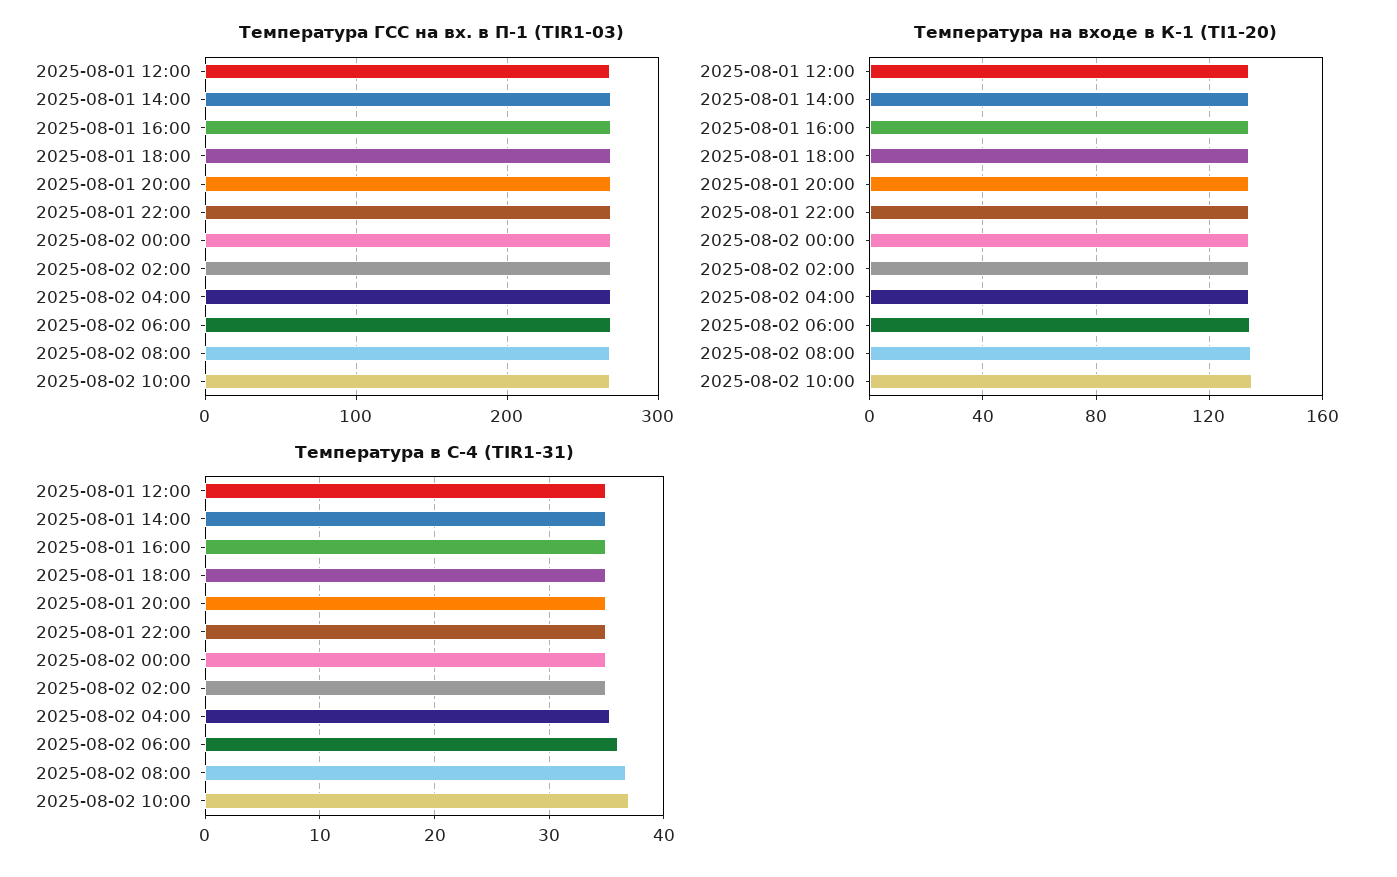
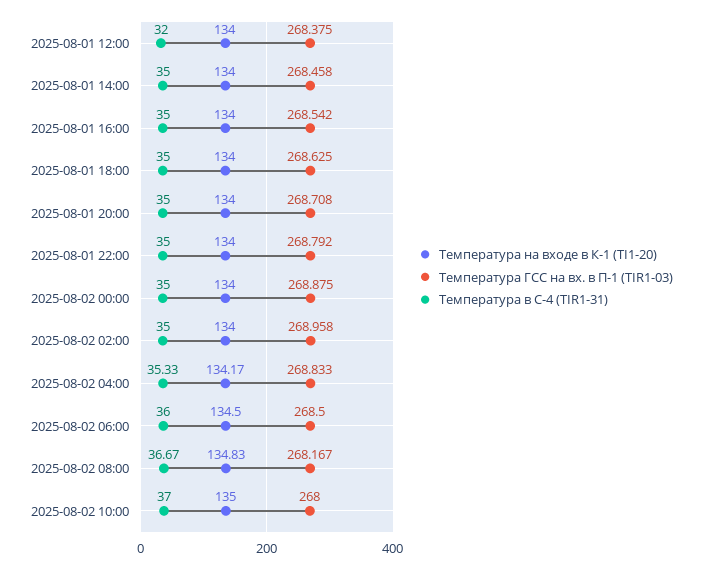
  {
    "Температура ГСС на вх. в П-1 (TIR1-03)": {
      "2025-08-01 12:00": 268.375,
      "2025-08-01 14:00": 268.458,
      "2025-08-01 16:00": 268.542,
      "2025-08-01 18:00": 268.625,
      "2025-08-01 20:00": 268.708,
      "2025-08-01 22:00": 268.792,
      "2025-08-02 00:00": 268.875,
      "2025-08-02 02:00": 268.958,
      "2025-08-02 04:00": 268.833,
      "2025-08-02 06:00": 268.5,
      "2025-08-02 08:00": 268.167,
      "2025-08-02 10:00": 268
    },
    "Температура на входе в К-1 (TI1-20)": {
      "2025-08-01 12:00": 134,
      "2025-08-01 14:00": 134,
      "2025-08-01 16:00": 134,
      "2025-08-01 18:00": 134,
      "2025-08-01 20:00": 134,
      "2025-08-01 22:00": 134,
      "2025-08-02 00:00": 134,
      "2025-08-02 02:00": 134,
      "2025-08-02 04:00": 134.17,
      "2025-08-02 06:00": 134.5,
      "2025-08-02 08:00": 134.83,
      "2025-08-02 10:00": 135
    },
    "Температура в С-4 (TIR1-31)": {
-     "2025-08-01 12:00": 35,
+     "2025-08-01 12:00": 32,
      "2025-08-01 14:00": 35,
      "2025-08-01 16:00": 35,
      "2025-08-01 18:00": 35,
      "2025-08-01 20:00": 35,
      "2025-08-01 22:00": 35,
      "2025-08-02 00:00": 35,
      "2025-08-02 02:00": 35,
      "2025-08-02 04:00": 35.33,
      "2025-08-02 06:00": 36,
      "2025-08-02 08:00": 36.67,
      "2025-08-02 10:00": 37
    }
  }

